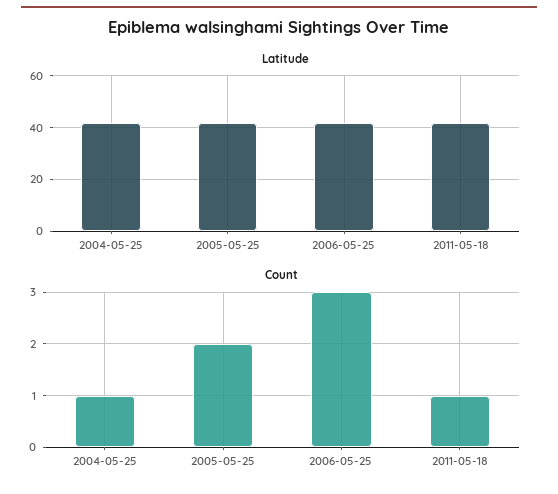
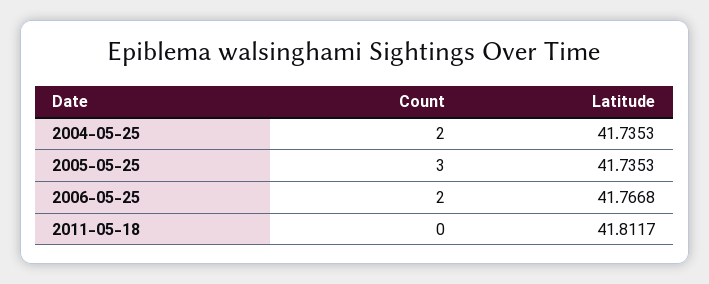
  {
    "Latitude": {
      "2004-05-25": 41.7353,
      "2005-05-25": 41.7353,
      "2006-05-25": 41.7668,
      "2011-05-18": 41.8117
    },
    "Count": {
-     "2004-05-25": 1,
+     "2004-05-25": 2,
-     "2005-05-25": 2,
+     "2005-05-25": 3,
-     "2006-05-25": 3,
+     "2006-05-25": 2,
-     "2011-05-18": 1
+     "2011-05-18": 0
    }
  }

